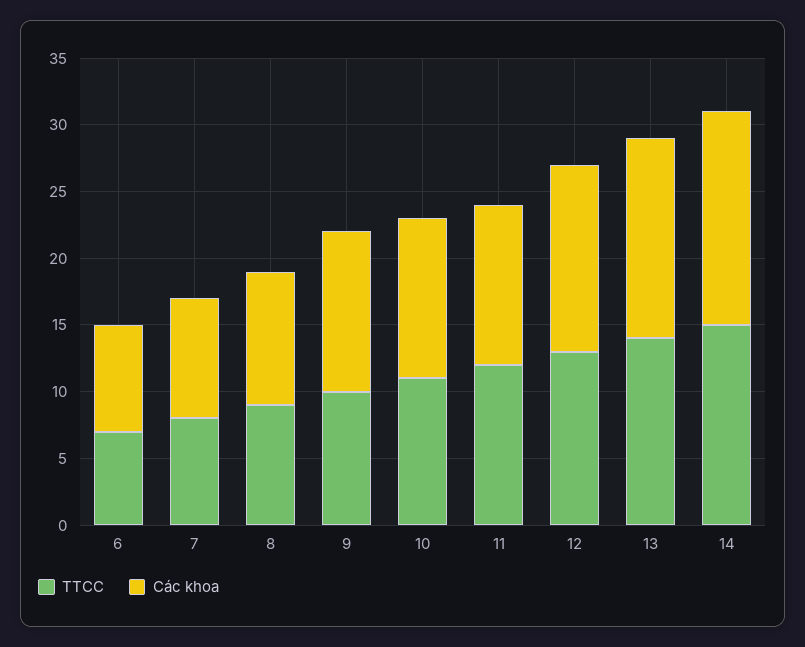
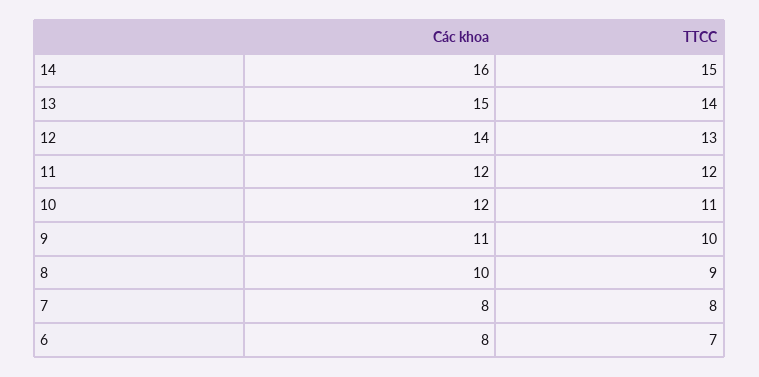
  {
    "TTCC": {
      "6": 7,
      "7": 8,
      "8": 9,
      "9": 10,
      "10": 11,
      "11": 12,
      "12": 13,
      "13": 14,
      "14": 15
    },
    "Các khoa": {
      "6": 8,
-     "7": 9,
+     "7": 8,
      "8": 10,
-     "9": 12,
+     "9": 11,
      "10": 12,
      "11": 12,
      "12": 14,
      "13": 15,
      "14": 16
    }
  }

